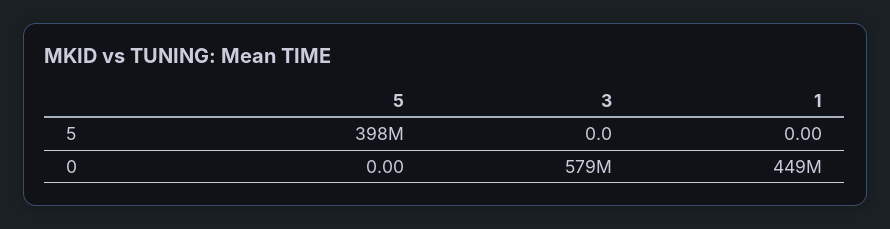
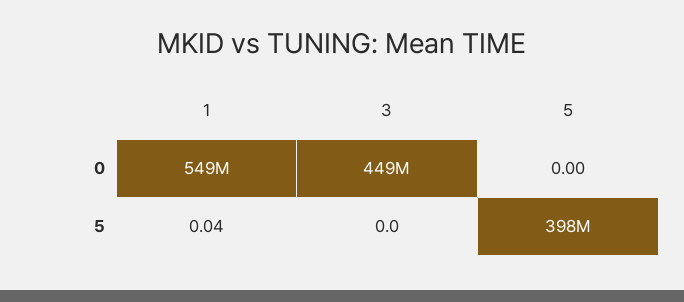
  {
    "5": {
      "5": 398000000,
      "0": 0
    },
    "3": {
      "5": 0,
-     "0": 579000000
+     "0": 449000000
    },
    "1": {
-     "5": 0,
+     "5": 0.04,
-     "0": 449000000
+     "0": 549000000
    }
  }

